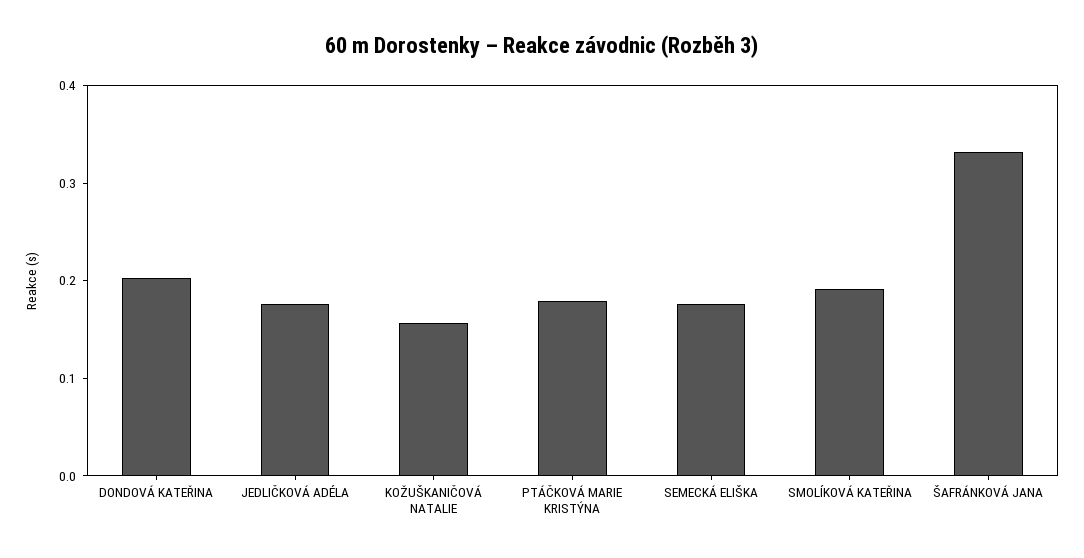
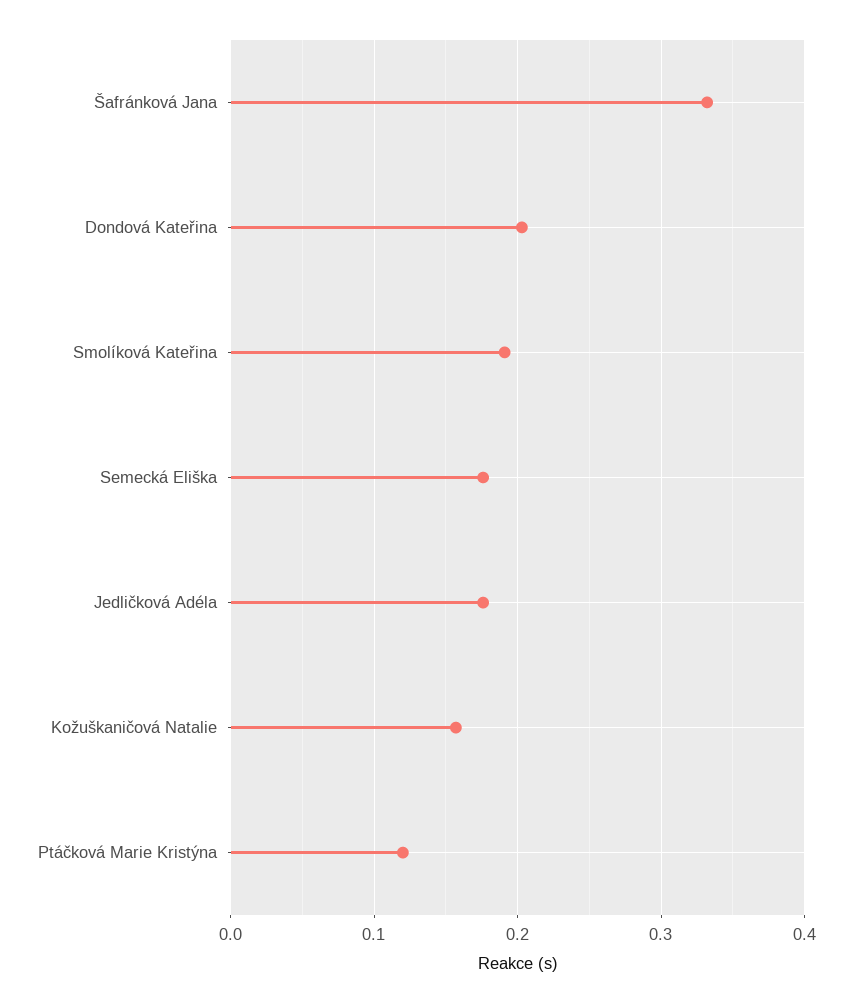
  {
    "DONDOVÁ KATEŘINA": 0.2,
    "JEDLIČKOVÁ ADÉLA": 0.18,
    "KOŽUŠKANIČOVÁ NATALIE": 0.16,
-   "PTÁČKOVÁ MARIE KRISTÝNA": 0.18,
+   "PTÁČKOVÁ MARIE KRISTÝNA": 0.12,
    "SEMECKÁ ELIŠKA": 0.18,
    "SMOLÍKOVÁ KATEŘINA": 0.19,
    "ŠAFRÁNKOVÁ JANA": 0.33
  }

